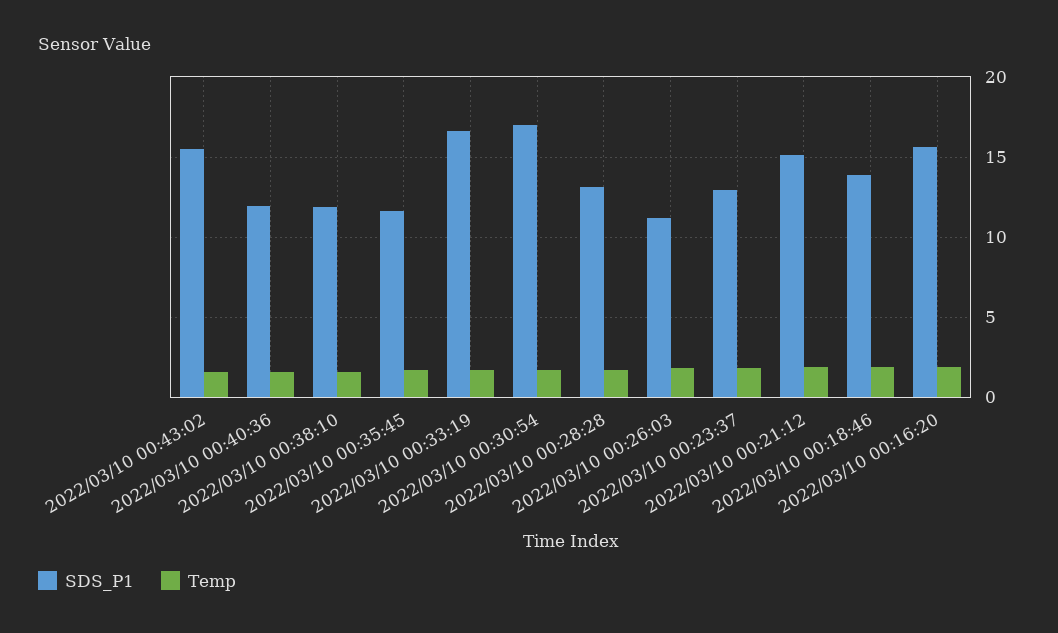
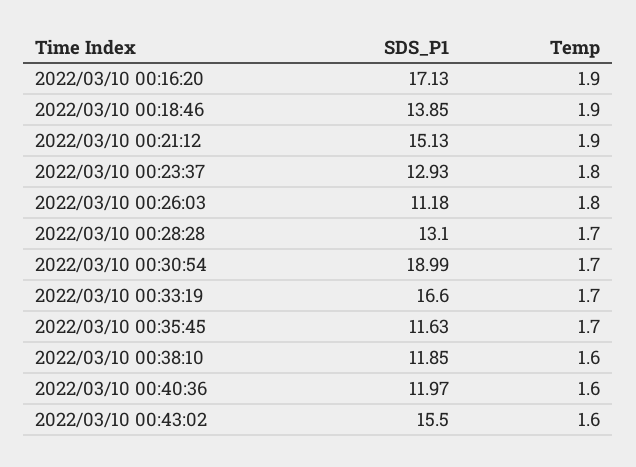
  {
    "SDS_P1": {
      "2022/03/10 00:43:02": 15.5,
      "2022/03/10 00:40:36": 11.97,
      "2022/03/10 00:38:10": 11.85,
      "2022/03/10 00:35:45": 11.63,
      "2022/03/10 00:33:19": 16.6,
-     "2022/03/10 00:30:54": 17,
+     "2022/03/10 00:30:54": 18.99,
      "2022/03/10 00:28:28": 13.1,
      "2022/03/10 00:26:03": 11.18,
      "2022/03/10 00:23:37": 12.93,
      "2022/03/10 00:21:12": 15.13,
      "2022/03/10 00:18:46": 13.85,
-     "2022/03/10 00:16:20": 15.5
+     "2022/03/10 00:16:20": 17.13
    },
    "Temp": {
      "2022/03/10 00:43:02": 1.6,
      "2022/03/10 00:40:36": 1.6,
      "2022/03/10 00:38:10": 1.6,
      "2022/03/10 00:35:45": 1.7,
      "2022/03/10 00:33:19": 1.7,
      "2022/03/10 00:30:54": 1.7,
      "2022/03/10 00:28:28": 1.7,
      "2022/03/10 00:26:03": 1.8,
      "2022/03/10 00:23:37": 1.8,
      "2022/03/10 00:21:12": 1.9,
      "2022/03/10 00:18:46": 1.9,
      "2022/03/10 00:16:20": 1.9
    }
  }

